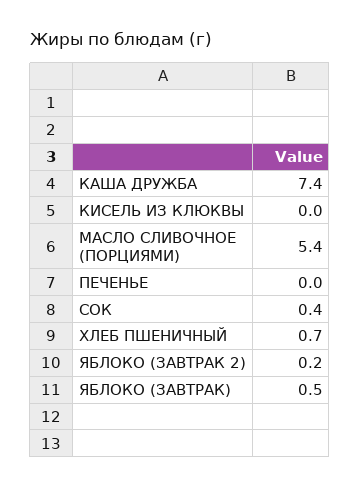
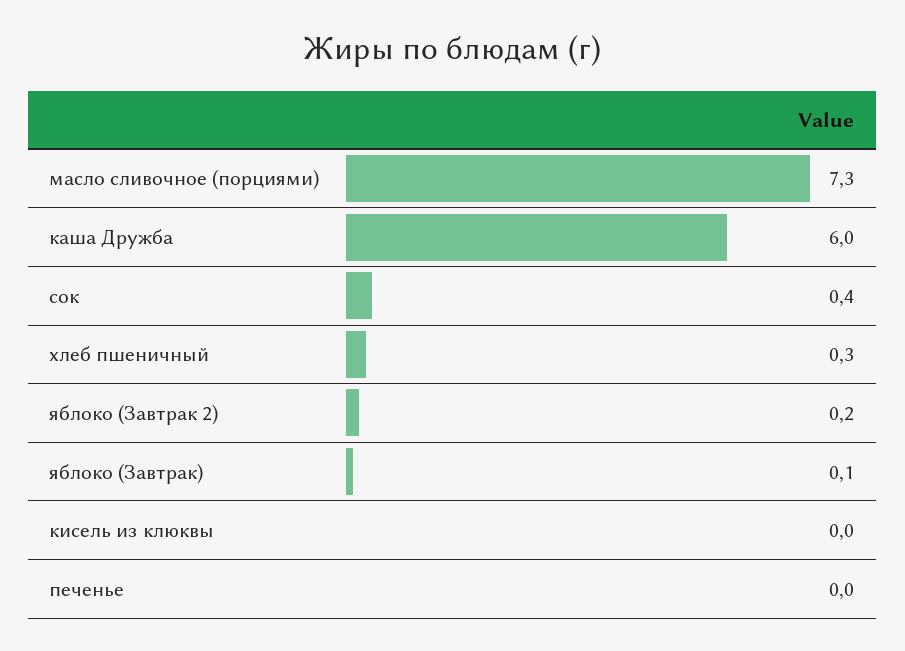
  {
-   "КАША ДРУЖБА": 7.4,
+   "КАША ДРУЖБА": 6,
    "КИСЕЛЬ ИЗ КЛЮКВЫ": 0,
-   "МАСЛО СЛИВОЧНОЕ (ПОРЦИЯМИ)": 5.4,
+   "МАСЛО СЛИВОЧНОЕ (ПОРЦИЯМИ)": 7.3,
    "ПЕЧЕНЬЕ": 0,
    "СОК": 0.4,
-   "ХЛЕБ ПШЕНИЧНЫЙ": 0.7,
+   "ХЛЕБ ПШЕНИЧНЫЙ": 0.3,
    "ЯБЛОКО (ЗАВТРАК 2)": 0.2,
-   "ЯБЛОКО (ЗАВТРАК)": 0.5
+   "ЯБЛОКО (ЗАВТРАК)": 0.1
  }

